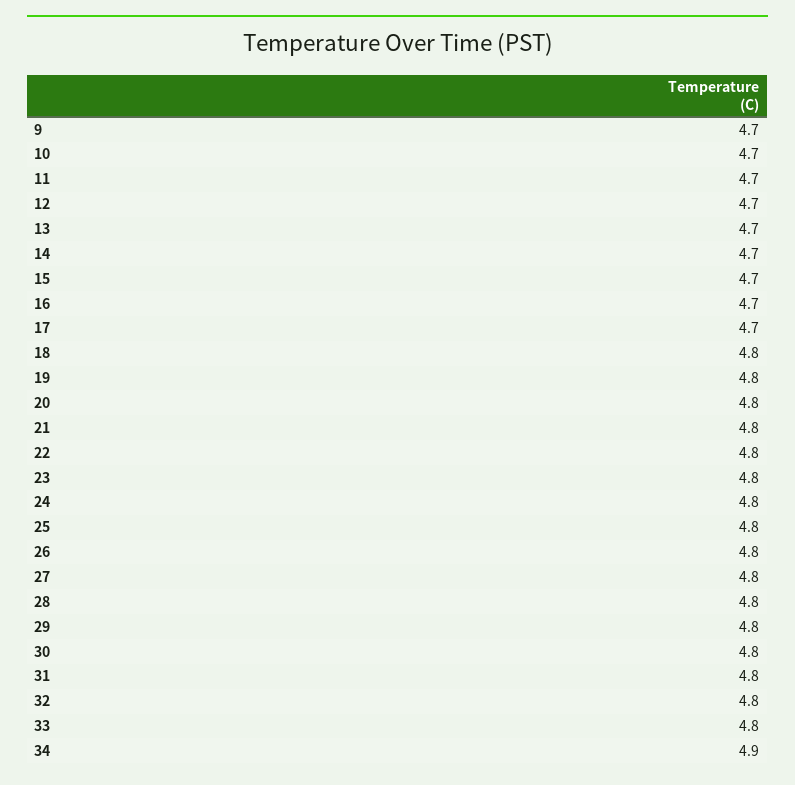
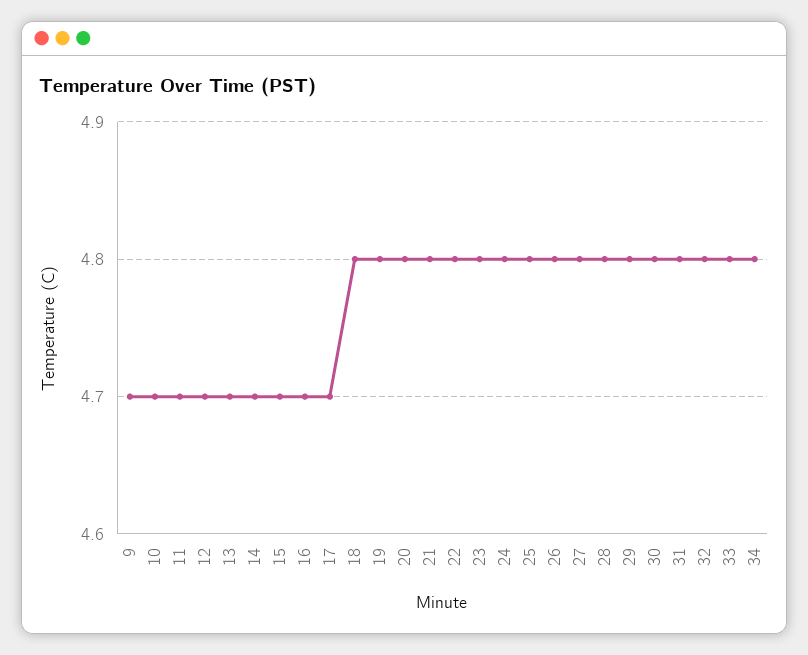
  {
    "9": 4.7,
    "10": 4.7,
    "11": 4.7,
    "12": 4.7,
    "13": 4.7,
    "14": 4.7,
    "15": 4.7,
    "16": 4.7,
    "17": 4.7,
    "18": 4.8,
    "19": 4.8,
    "20": 4.8,
    "21": 4.8,
    "22": 4.8,
    "23": 4.8,
    "24": 4.8,
    "25": 4.8,
    "26": 4.8,
    "27": 4.8,
    "28": 4.8,
    "29": 4.8,
    "30": 4.8,
    "31": 4.8,
    "32": 4.8,
    "33": 4.8,
-   "34": 4.9
+   "34": 4.8
  }

